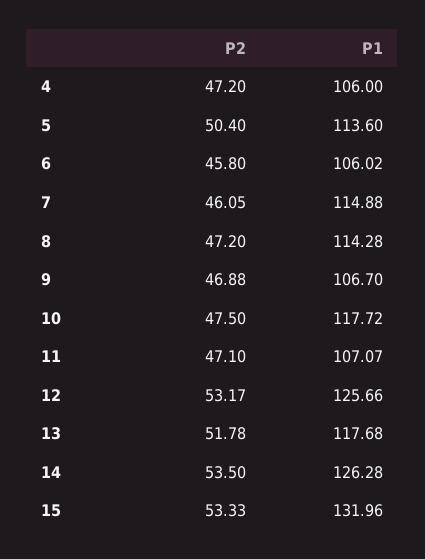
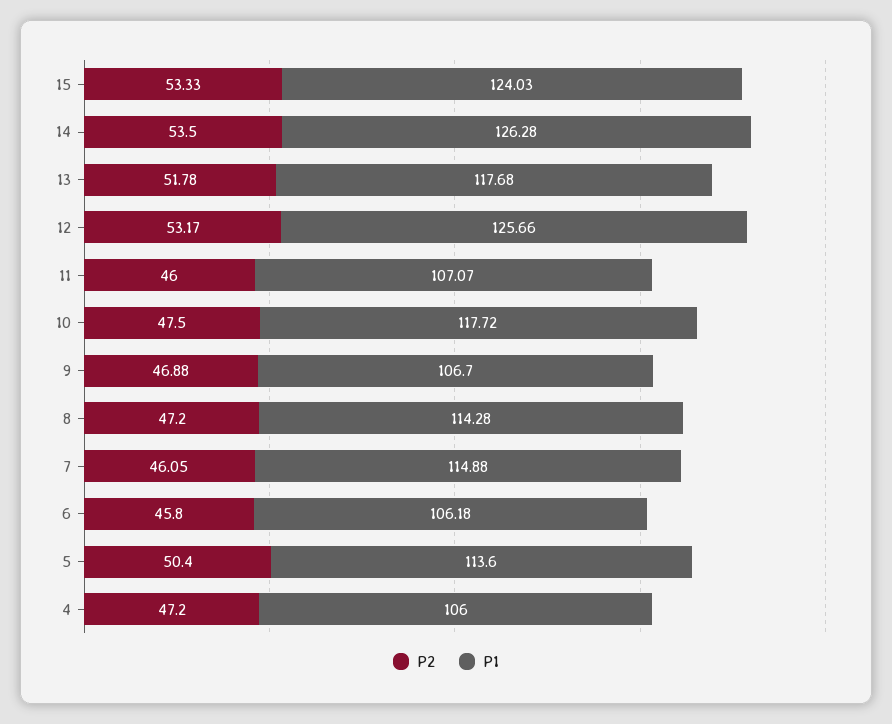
  {
    "P2": {
      "4": 47.2,
      "5": 50.4,
      "6": 45.8,
      "7": 46.05,
      "8": 47.2,
      "9": 46.88,
      "10": 47.5,
-     "11": 47.1,
+     "11": 46,
      "12": 53.17,
      "13": 51.78,
      "14": 53.5,
      "15": 53.33
    },
    "P1": {
      "4": 106,
      "5": 113.6,
-     "6": 106.02,
+     "6": 106.18,
      "7": 114.88,
      "8": 114.28,
      "9": 106.7,
      "10": 117.72,
      "11": 107.07,
      "12": 125.66,
      "13": 117.68,
      "14": 126.28,
-     "15": 131.96
+     "15": 124.03
    }
  }

